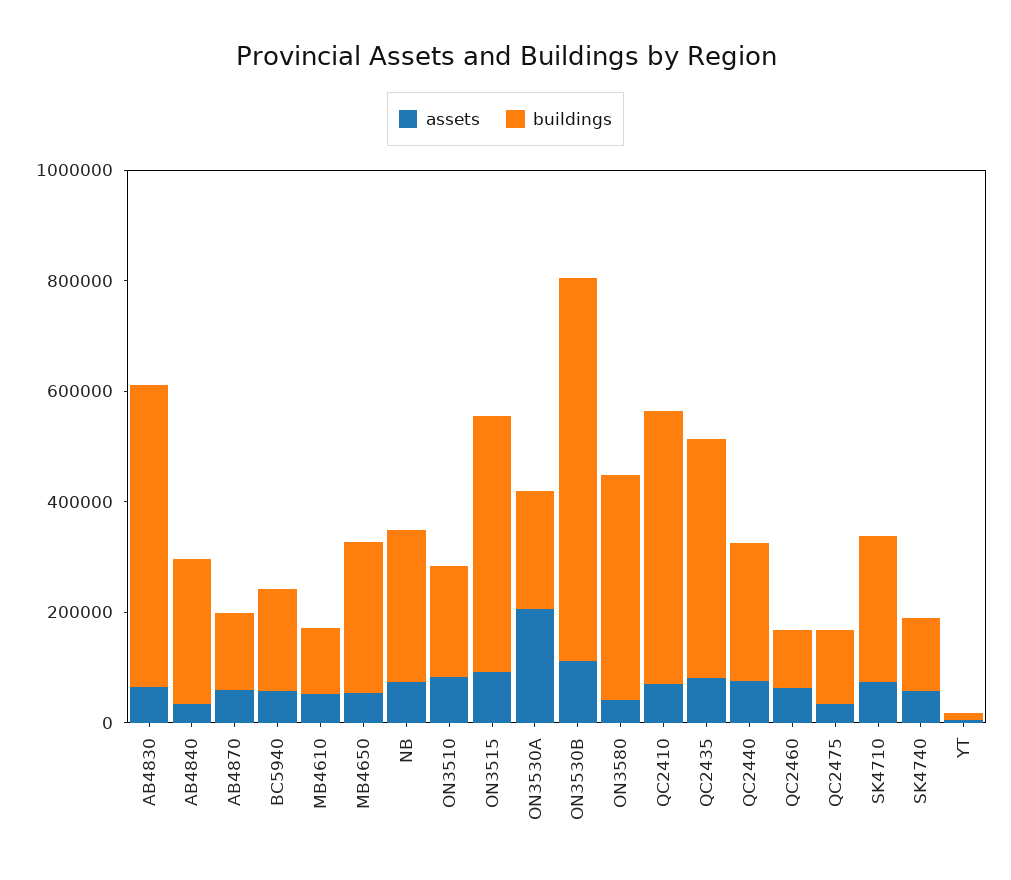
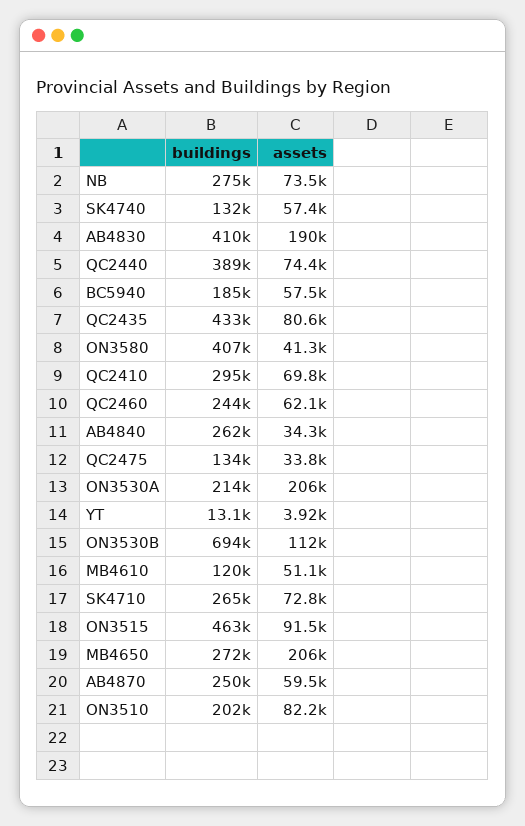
  {
    "assets": {
-     "AB4830": 50000,
+     "AB4830": 190000,
      "AB4840": 34300,
      "AB4870": 59500,
      "BC5940": 57500,
      "MB4610": 51100,
-     "MB4650": 50000,
+     "MB4650": 206000,
      "NB": 73500,
      "ON3510": 82200,
      "ON3515": 91500,
      "ON3530A": 206000,
      "ON3530B": 112000,
      "ON3580": 41300,
      "QC2410": 69800,
      "QC2435": 80600,
      "QC2440": 74400,
      "QC2460": 62100,
      "QC2475": 33800,
      "SK4710": 72800,
      "SK4740": 57400,
      "YT": 3920
    },
    "buildings": {
-     "AB4830": 550000,
+     "AB4830": 410000,
      "AB4840": 262000,
-     "AB4870": 150000,
+     "AB4870": 250000,
      "BC5940": 185000,
      "MB4610": 120000,
      "MB4650": 272000,
      "NB": 275000,
      "ON3510": 202000,
      "ON3515": 463000,
      "ON3530A": 214000,
      "ON3530B": 694000,
      "ON3580": 407000,
-     "QC2410": 500000,
+     "QC2410": 295000,
      "QC2435": 433000,
-     "QC2440": 250000,
+     "QC2440": 389000,
-     "QC2460": 100000,
+     "QC2460": 244000,
      "QC2475": 134000,
      "SK4710": 265000,
      "SK4740": 132000,
      "YT": 13100
    }
  }

